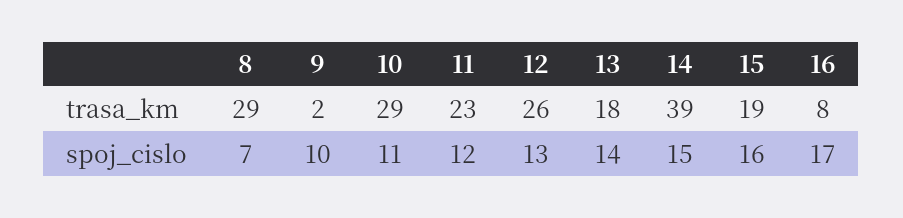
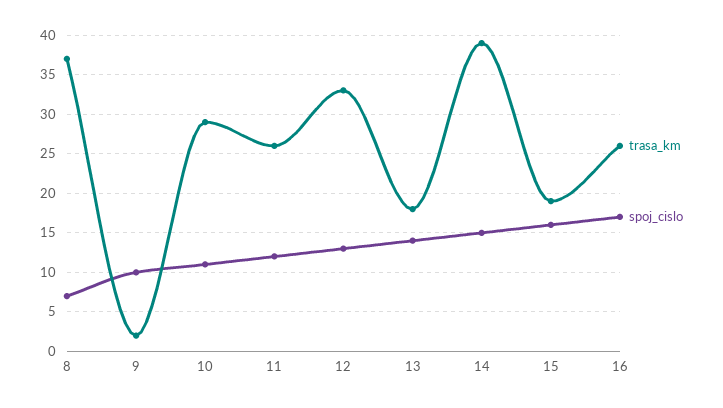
  {
    "trasa_km": {
-     "8": 29,
+     "8": 37,
      "9": 2,
      "10": 29,
-     "11": 23,
+     "11": 26,
-     "12": 26,
+     "12": 33,
      "13": 18,
      "14": 39,
      "15": 19,
-     "16": 8
+     "16": 26
    },
    "spoj_cislo": {
      "8": 7,
      "9": 10,
      "10": 11,
      "11": 12,
      "12": 13,
      "13": 14,
      "14": 15,
      "15": 16,
      "16": 17
    }
  }

